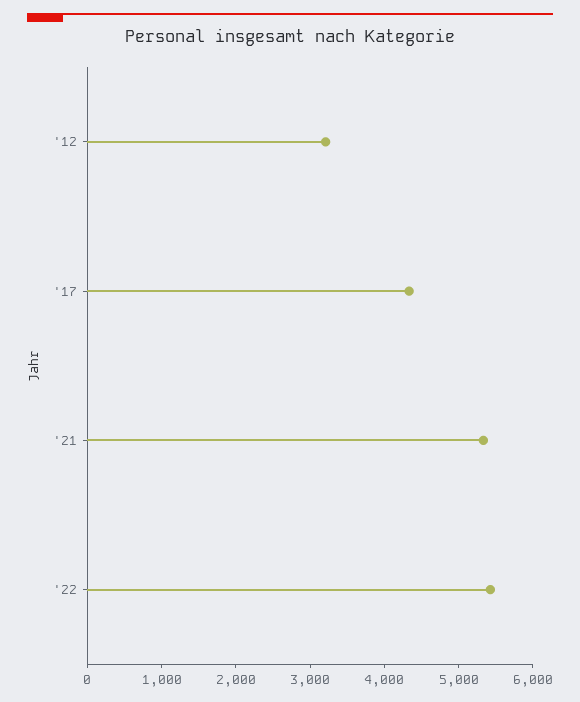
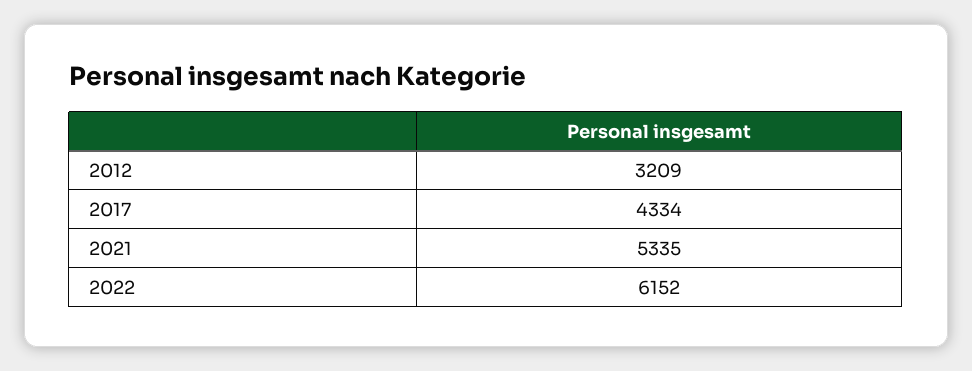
  {
    "'12": 3209,
    "'17": 4334,
    "'21": 5335,
-   "'22": 5400
+   "'22": 6152
  }

